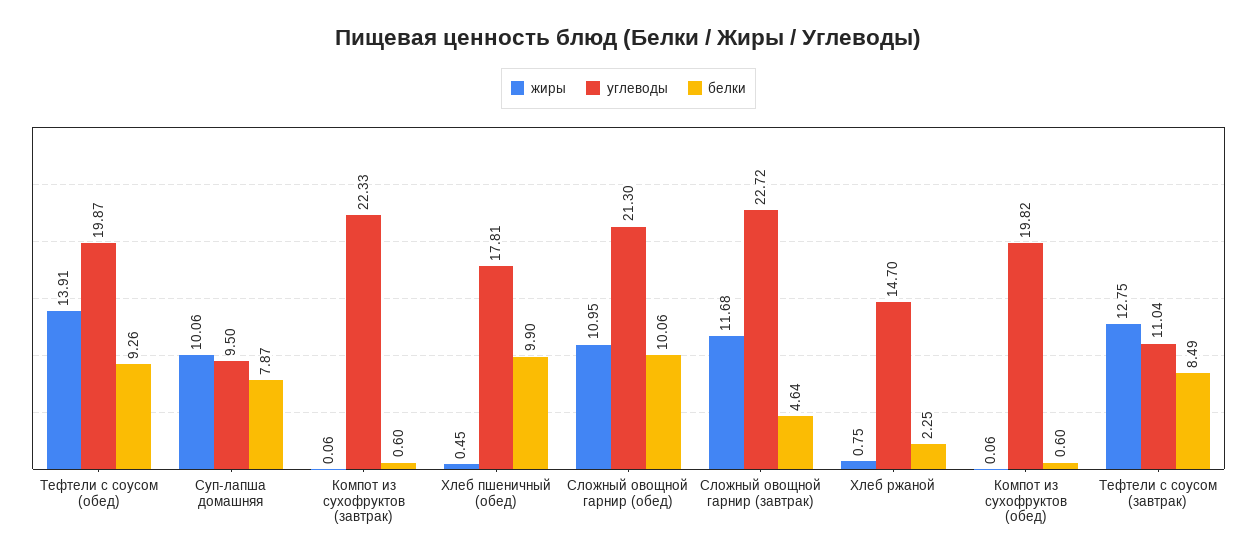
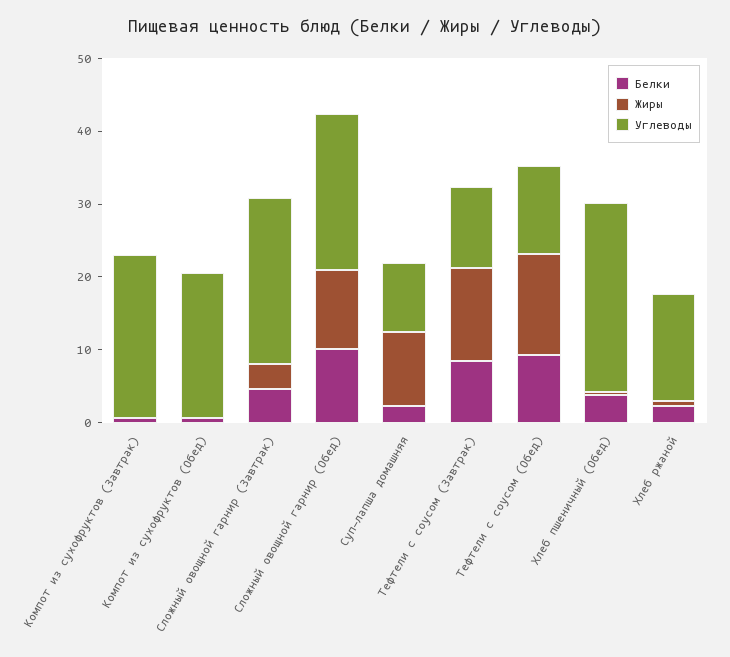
  {
    "жиры": {
      "Тефтели с соусом (обед)": 13.91,
      "Суп-лапша домашняя": 10.06,
      "Компот из сухофруктов (завтрак)": 0.06,
      "Хлеб пшеничный (обед)": 0.45,
      "Сложный овощной гарнир (обед)": 10.95,
-     "Сложный овощной гарнир (завтрак)": 11.68,
+     "Сложный овощной гарнир (завтрак)": 4,
      "Хлеб ржаной": 0.75,
      "Компот из сухофруктов (обед)": 0.06,
      "Тефтели с соусом (завтрак)": 12.75
    },
    "углеводы": {
-     "Тефтели с соусом (обед)": 19.87,
+     "Тефтели с соусом (обед)": 12,
      "Суп-лапша домашняя": 9.5,
      "Компот из сухофруктов (завтрак)": 22.33,
-     "Хлеб пшеничный (обед)": 17.81,
+     "Хлеб пшеничный (обед)": 26,
      "Сложный овощной гарнир (обед)": 21.3,
      "Сложный овощной гарнир (завтрак)": 22.72,
      "Хлеб ржаной": 14.7,
      "Компот из сухофруктов (обед)": 19.82,
      "Тефтели с соусом (завтрак)": 11.04
    },
    "белки": {
      "Тефтели с соусом (обед)": 9.26,
-     "Суп-лапша домашняя": 7.87,
+     "Суп-лапша домашняя": 2,
      "Компот из сухофруктов (завтрак)": 0.6,
-     "Хлеб пшеничный (обед)": 9.9,
+     "Хлеб пшеничный (обед)": 4,
      "Сложный овощной гарнир (обед)": 10.06,
      "Сложный овощной гарнир (завтрак)": 4.64,
      "Хлеб ржаной": 2.25,
      "Компот из сухофруктов (обед)": 0.6,
      "Тефтели с соусом (завтрак)": 8.49
    }
  }

